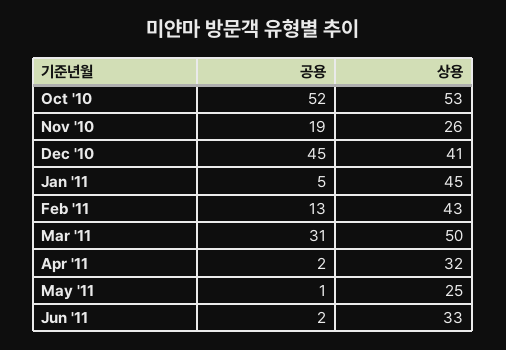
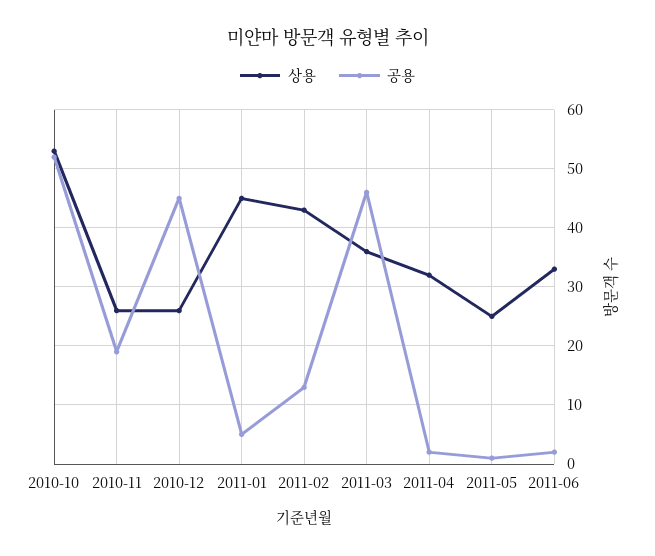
  {
    "공용": {
      "Oct '10": 52,
      "Nov '10": 19,
      "Dec '10": 45,
      "Jan '11": 5,
      "Feb '11": 13,
-     "Mar '11": 31,
+     "Mar '11": 45,
      "Apr '11": 2,
      "May '11": 1,
      "Jun '11": 2
    },
    "상용": {
      "Oct '10": 53,
      "Nov '10": 26,
-     "Dec '10": 41,
+     "Dec '10": 25,
      "Jan '11": 45,
      "Feb '11": 43,
-     "Mar '11": 50,
+     "Mar '11": 35,
      "Apr '11": 32,
      "May '11": 25,
      "Jun '11": 33
    }
  }

